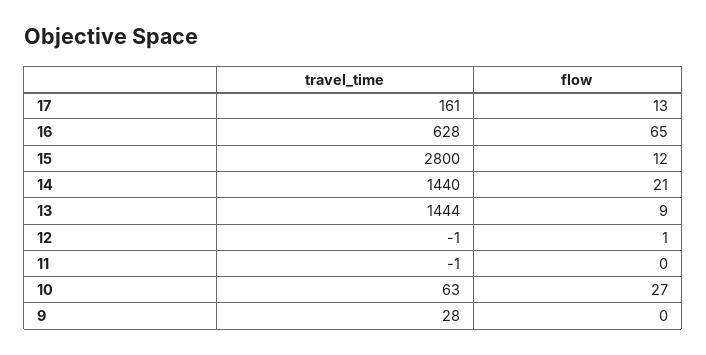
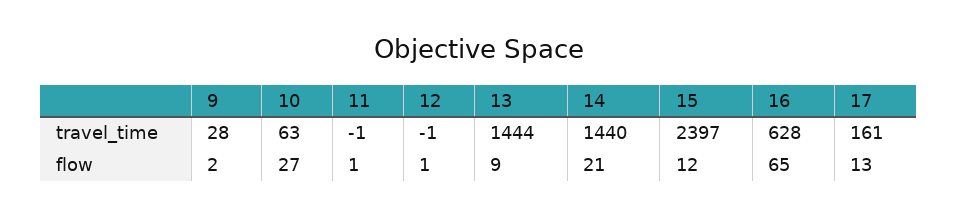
  {
    "travel_time": {
      "17": 161,
      "16": 628,
-     "15": 2800,
+     "15": 2397,
      "14": 1440,
      "13": 1444,
      "12": -1,
      "11": -1,
      "10": 63,
      "9": 28
    },
    "flow": {
      "17": 13,
      "16": 65,
      "15": 12,
      "14": 21,
      "13": 9,
      "12": 1,
-     "11": 0,
+     "11": 1,
      "10": 27,
-     "9": 0
+     "9": 2
    }
  }

